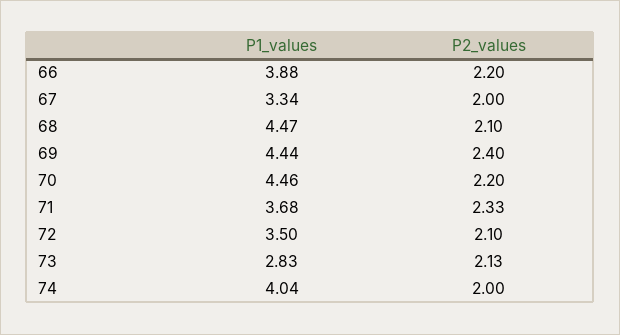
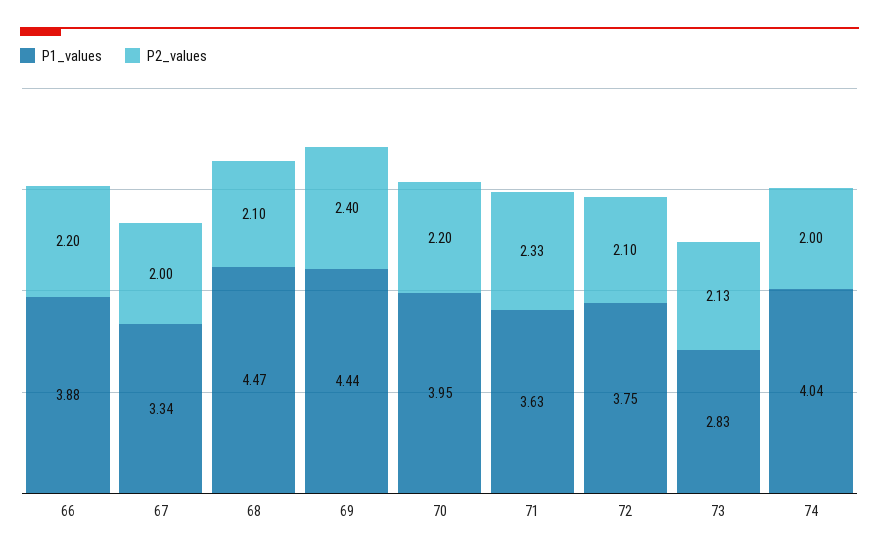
  {
    "P1_values": {
      "66": 3.88,
      "67": 3.34,
      "68": 4.47,
      "69": 4.44,
-     "70": 4.46,
+     "70": 3.95,
-     "71": 3.68,
+     "71": 3.63,
-     "72": 3.5,
+     "72": 3.75,
      "73": 2.83,
      "74": 4.04
    },
    "P2_values": {
      "66": 2.2,
      "67": 2,
      "68": 2.1,
      "69": 2.4,
      "70": 2.2,
      "71": 2.33,
      "72": 2.1,
      "73": 2.13,
      "74": 2
    }
  }

